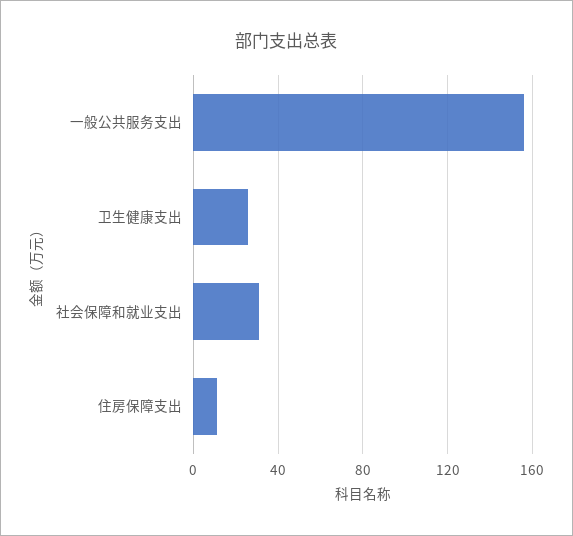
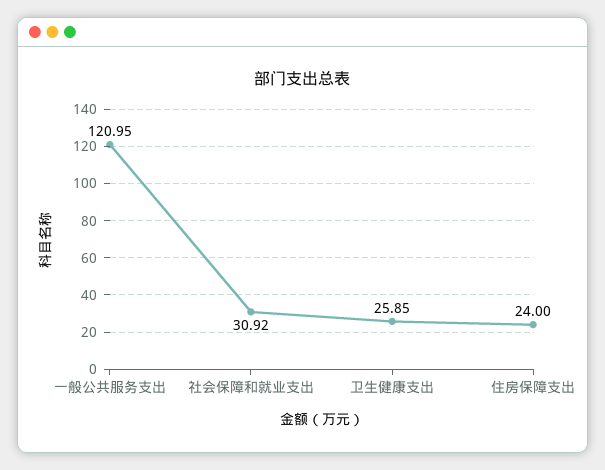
  {
-   "一般公共服务支出": 155,
+   "一般公共服务支出": 120.95,
    "卫生健康支出": 25.85,
    "社会保障和就业支出": 30.92,
-   "住房保障支出": 10
+   "住房保障支出": 24
  }

